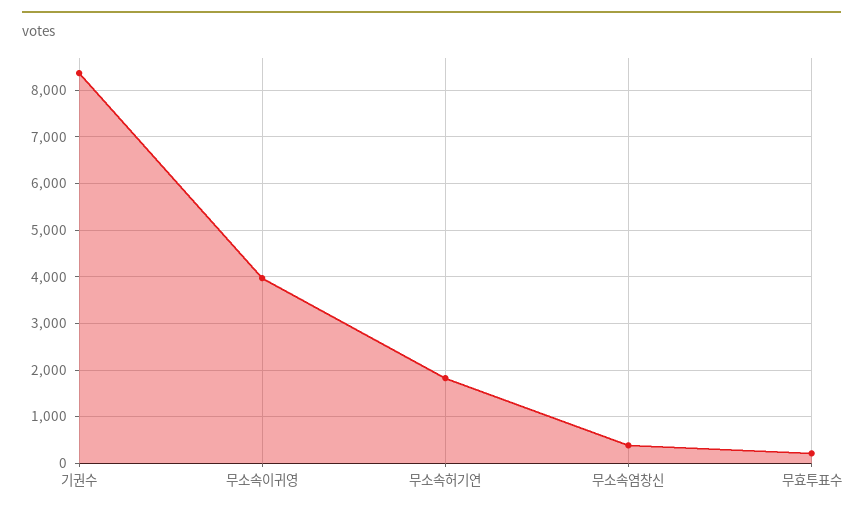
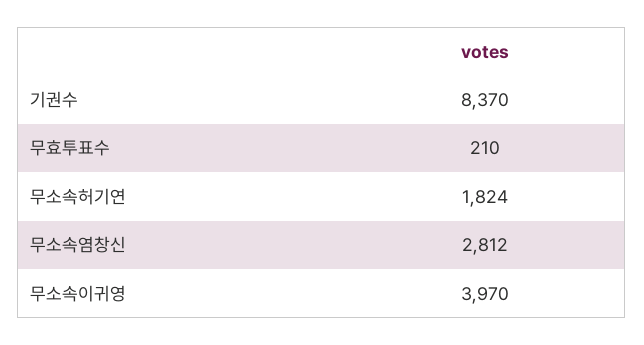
  {
    "기권수": 8370,
    "무소속이귀영": 3970,
    "무소속허기연": 1824,
-   "무소속염창신": 400,
+   "무소속염창신": 2812,
    "무효투표수": 210
  }

